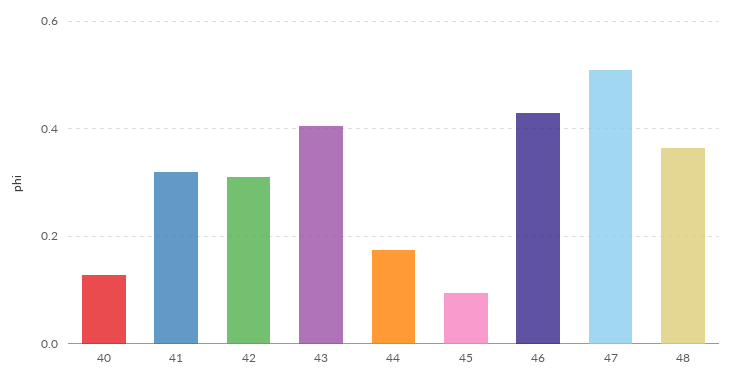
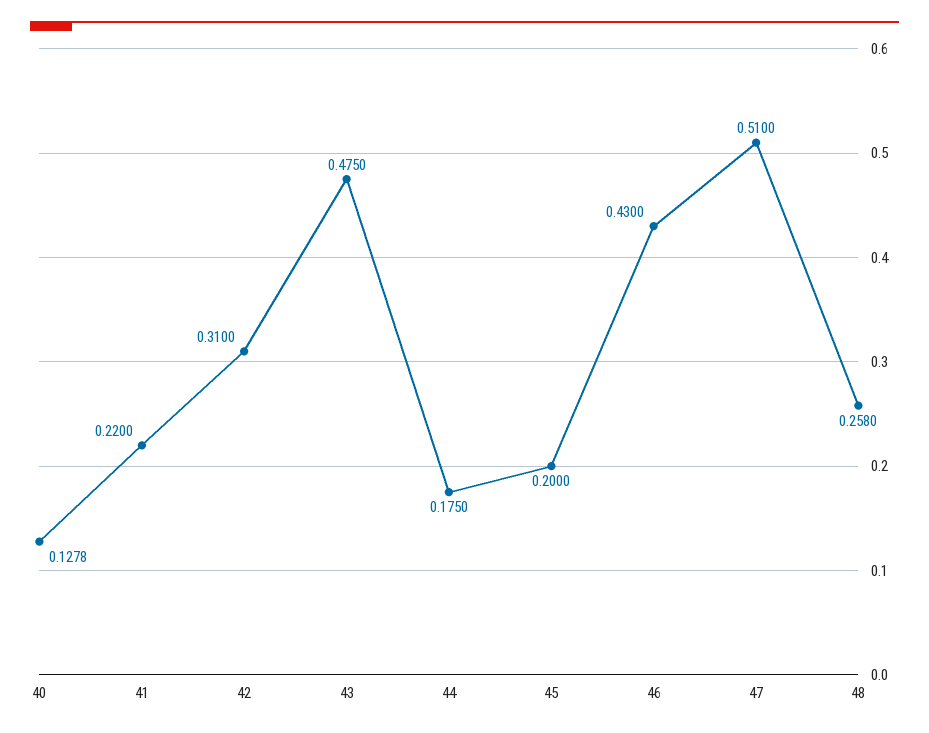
  {
    "40": 0.1278,
-   "41": 0.32,
+   "41": 0.22,
    "42": 0.31,
-   "43": 0.4,
+   "43": 0.475,
    "44": 0.175,
-   "45": 0.1,
+   "45": 0.2,
    "46": 0.43,
    "47": 0.51,
-   "48": 0.36
+   "48": 0.258
  }

